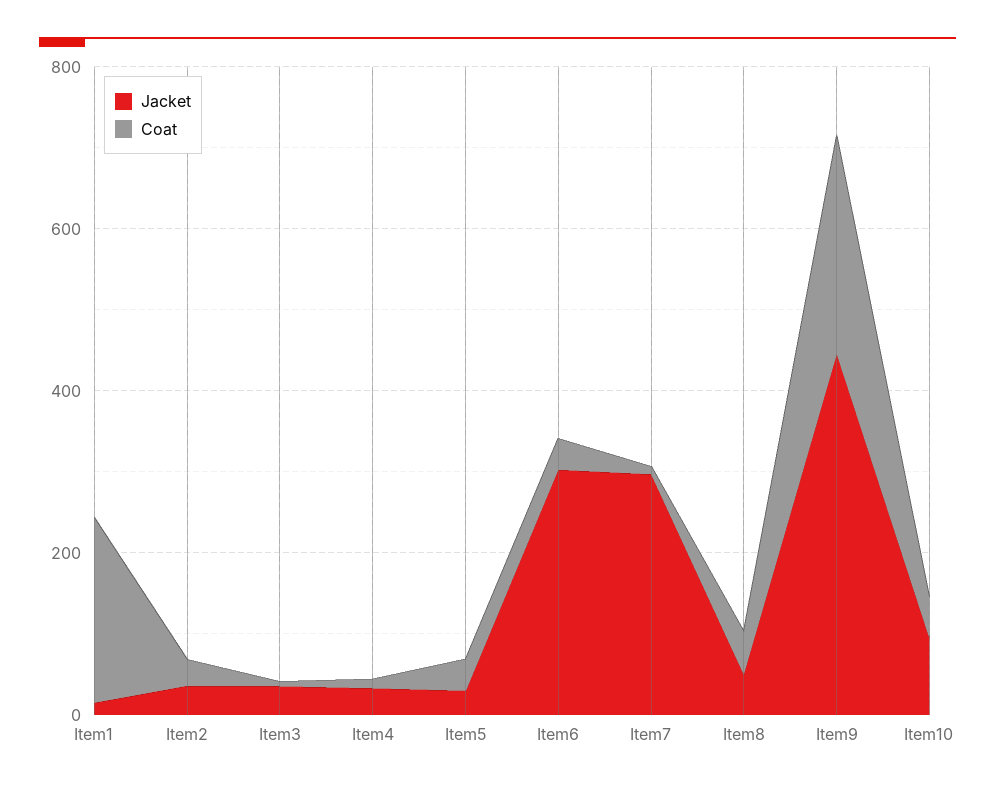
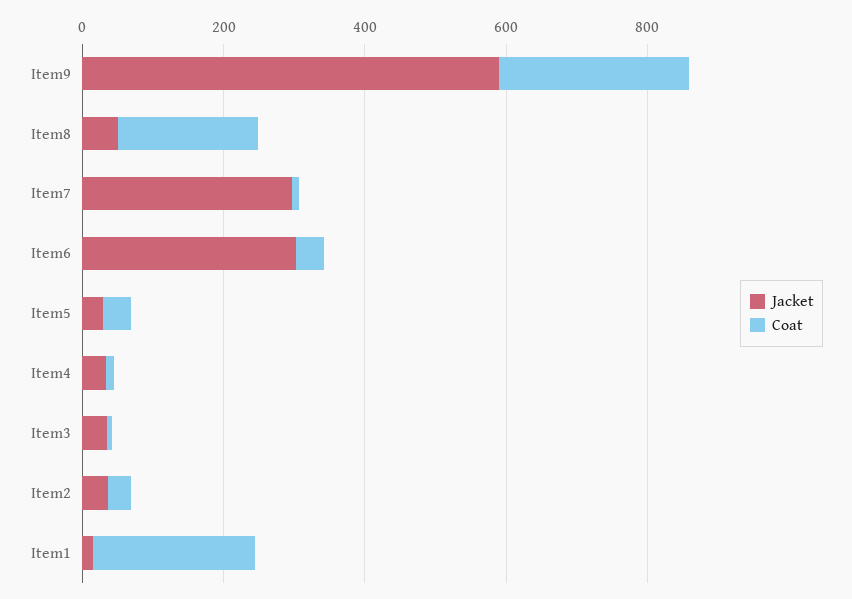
  {
    "Jacket": {
      "Item1": 0,
      "Item2": 50,
      "Item3": 50,
      "Item4": 50,
      "Item5": 50,
      "Item6": 300,
      "Item7": 300,
      "Item8": 50,
-     "Item9": 450,
+     "Item9": 600
-     "Item10": 100
    },
    "Coat": {
      "Item1": 250,
      "Item2": 50,
      "Item3": 0,
      "Item4": 0,
      "Item5": 50,
      "Item6": 50,
      "Item7": 0,
-     "Item8": 50,
+     "Item8": 200,
-     "Item9": 250,
+     "Item9": 250
-     "Item10": 50
    }
  }

